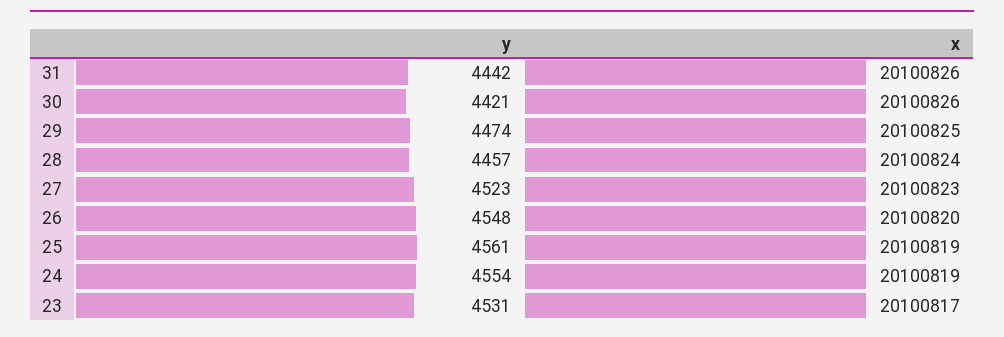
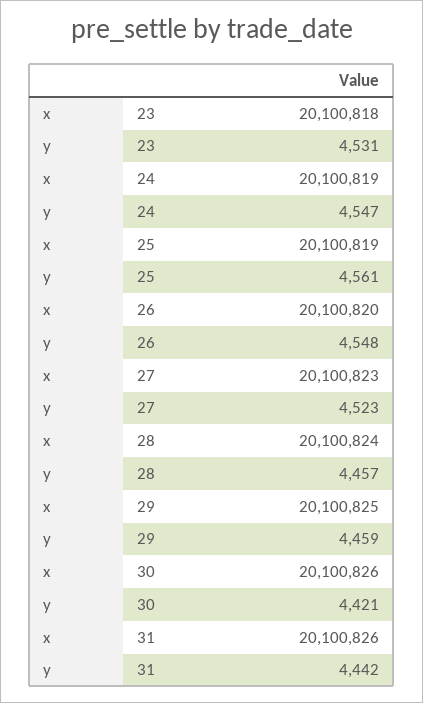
  {
    "y": {
      "31": 4442,
      "30": 4421,
-     "29": 4474,
+     "29": 4459,
      "28": 4457,
      "27": 4523,
      "26": 4548,
      "25": 4561,
-     "24": 4554,
+     "24": 4547,
      "23": 4531
    },
    "x": {
      "31": 20100826,
      "30": 20100826,
      "29": 20100825,
      "28": 20100824,
      "27": 20100823,
      "26": 20100820,
      "25": 20100819,
      "24": 20100819,
-     "23": 20100817
+     "23": 20100818
    }
  }

